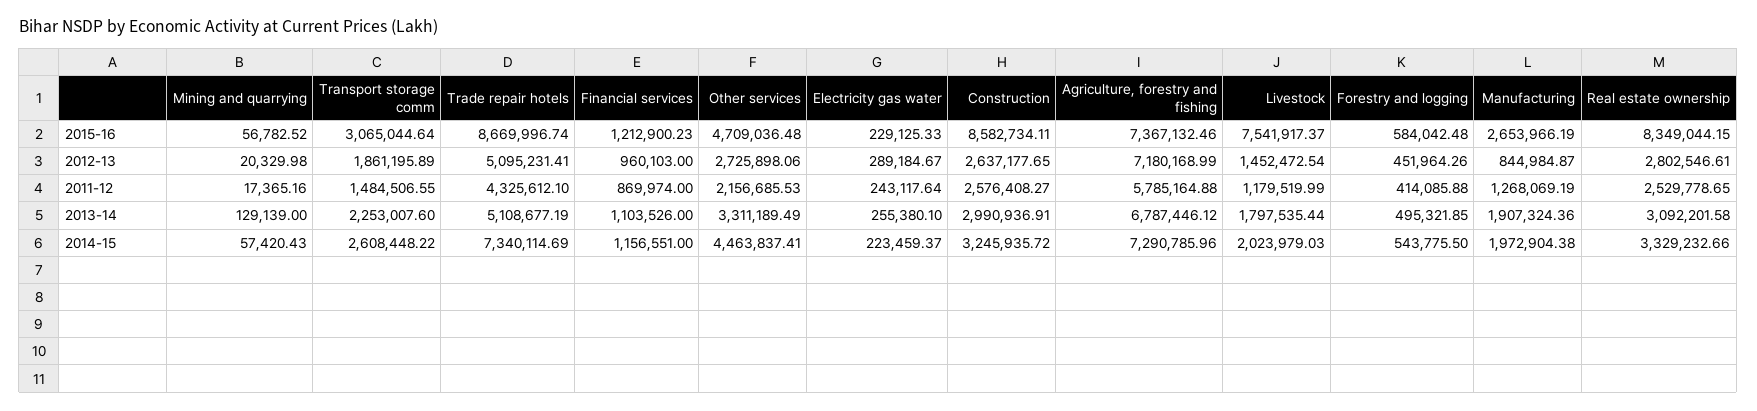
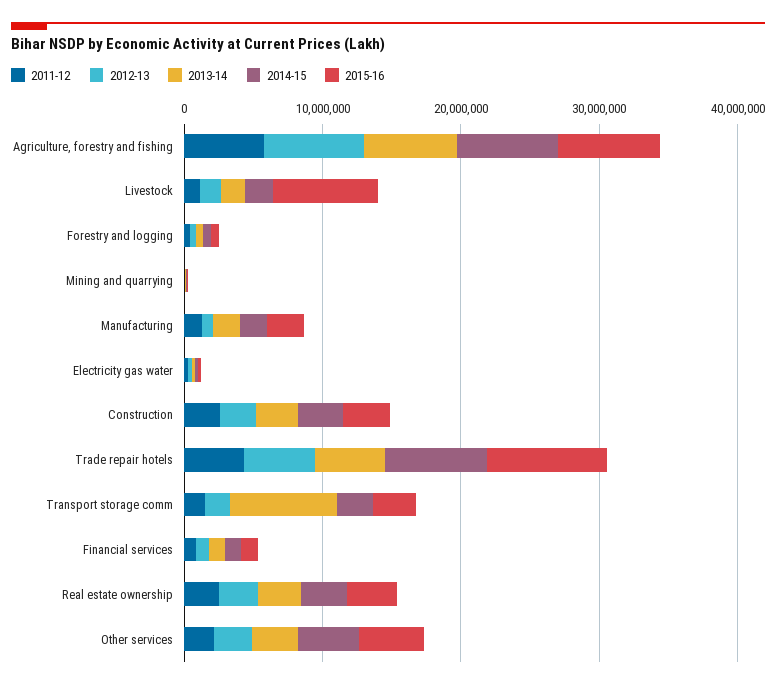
  {
    "2015-16": {
      "Mining and quarrying": 56782.52,
      "Transport storage comm": 3065044.64,
      "Trade repair hotels": 8669996.74,
      "Financial services": 1212900.23,
      "Other services": 4709036.48,
      "Electricity gas water": 229125.33,
-     "Construction": 8582734.11,
+     "Construction": 4000000,
      "Agriculture, forestry and fishing": 7367132.46,
      "Livestock": 7541917.37,
      "Forestry and logging": 584042.48,
      "Manufacturing": 2653966.19,
-     "Real estate ownership": 8349044.15
+     "Real estate ownership": 4000000
    },
    "2012-13": {
      "Mining and quarrying": 20329.98,
      "Transport storage comm": 1861195.89,
      "Trade repair hotels": 5095231.41,
      "Financial services": 960103,
      "Other services": 2725898.06,
      "Electricity gas water": 289184.67,
      "Construction": 2637177.65,
      "Agriculture, forestry and fishing": 7180168.99,
      "Livestock": 1452472.54,
      "Forestry and logging": 451964.26,
      "Manufacturing": 844984.87,
      "Real estate ownership": 2802546.61
    },
    "2011-12": {
      "Mining and quarrying": 17365.16,
      "Transport storage comm": 1484506.55,
      "Trade repair hotels": 4325612.1,
      "Financial services": 869974,
      "Other services": 2156685.53,
      "Electricity gas water": 243117.64,
      "Construction": 2576408.27,
      "Agriculture, forestry and fishing": 5785164.88,
      "Livestock": 1179519.99,
      "Forestry and logging": 414085.88,
      "Manufacturing": 1268069.19,
      "Real estate ownership": 2529778.65
    },
    "2013-14": {
      "Mining and quarrying": 129139,
-     "Transport storage comm": 2253007.6,
+     "Transport storage comm": 8000000,
      "Trade repair hotels": 5108677.19,
      "Financial services": 1103526,
      "Other services": 3311189.49,
      "Electricity gas water": 255380.1,
      "Construction": 2990936.91,
      "Agriculture, forestry and fishing": 6787446.12,
      "Livestock": 1797535.44,
      "Forestry and logging": 495321.85,
      "Manufacturing": 1907324.36,
      "Real estate ownership": 3092201.58
    },
    "2014-15": {
      "Mining and quarrying": 57420.43,
      "Transport storage comm": 2608448.22,
      "Trade repair hotels": 7340114.69,
      "Financial services": 1156551,
      "Other services": 4463837.41,
      "Electricity gas water": 223459.37,
      "Construction": 3245935.72,
      "Agriculture, forestry and fishing": 7290785.96,
      "Livestock": 2023979.03,
      "Forestry and logging": 543775.5,
      "Manufacturing": 1972904.38,
      "Real estate ownership": 3329232.66
    }
  }

